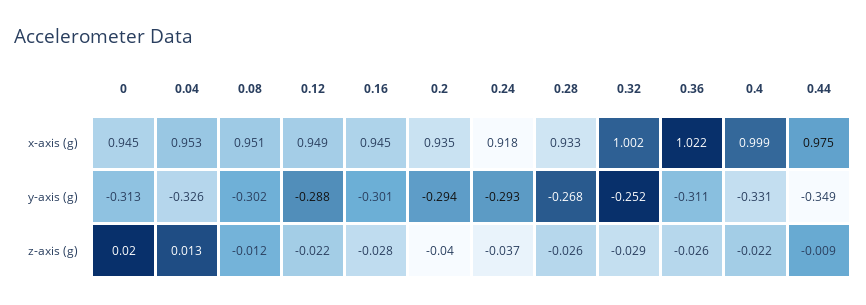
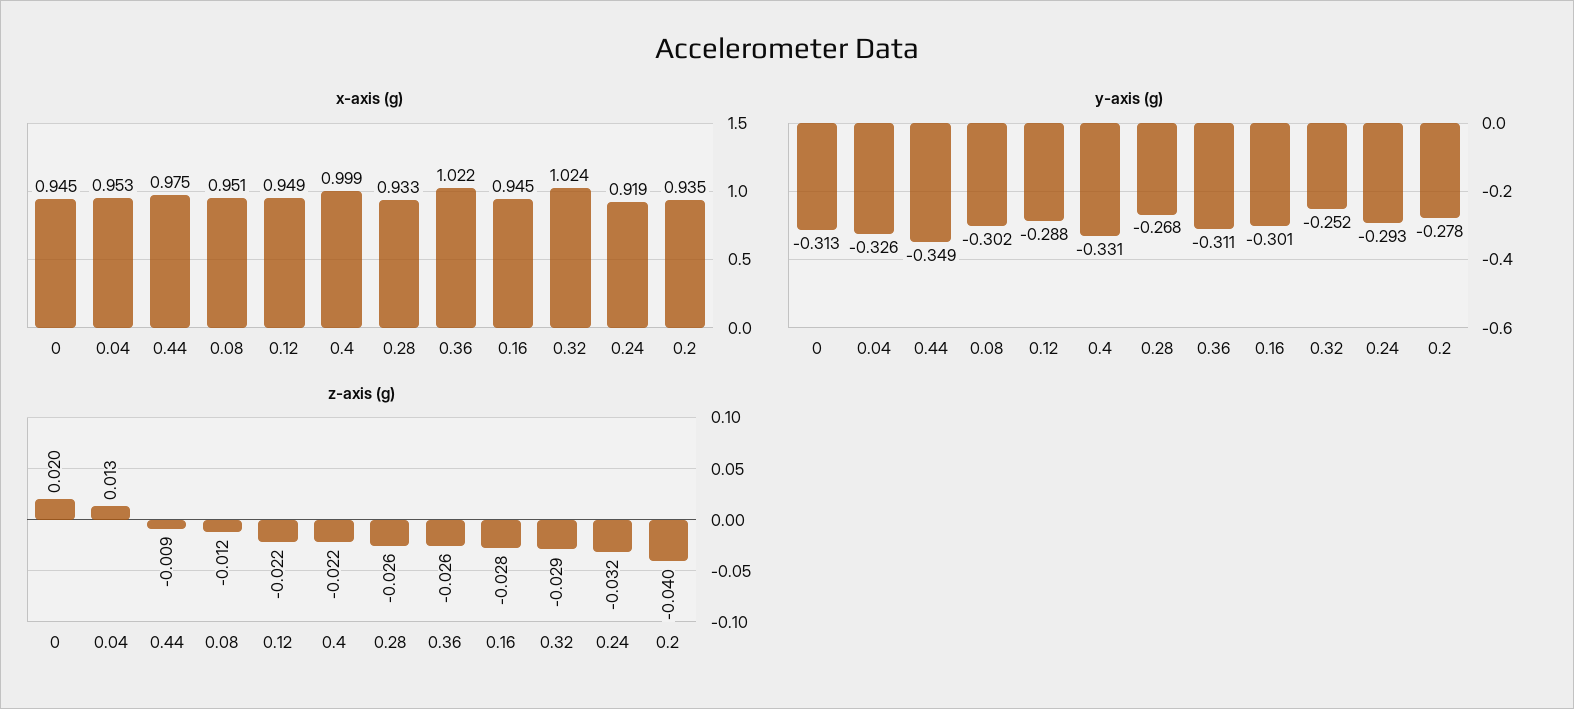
  {
    "x-axis (g)": {
      "0": 0.945,
      "0.04": 0.953,
      "0.08": 0.951,
      "0.12": 0.949,
      "0.16": 0.945,
      "0.2": 0.935,
-     "0.24": 0.918,
+     "0.24": 0.919,
      "0.28": 0.933,
-     "0.32": 1.002,
+     "0.32": 1.024,
      "0.36": 1.022,
      "0.4": 0.999,
      "0.44": 0.975
    },
    "y-axis (g)": {
      "0": -0.313,
      "0.04": -0.326,
      "0.08": -0.302,
      "0.12": -0.288,
      "0.16": -0.301,
-     "0.2": -0.294,
+     "0.2": -0.278,
      "0.24": -0.293,
      "0.28": -0.268,
      "0.32": -0.252,
      "0.36": -0.311,
      "0.4": -0.331,
      "0.44": -0.349
    },
    "z-axis (g)": {
      "0": 0.02,
      "0.04": 0.013,
      "0.08": -0.012,
      "0.12": -0.022,
      "0.16": -0.028,
      "0.2": -0.04,
-     "0.24": -0.037,
+     "0.24": -0.032,
      "0.28": -0.026,
      "0.32": -0.029,
      "0.36": -0.026,
      "0.4": -0.022,
      "0.44": -0.009
    }
  }

